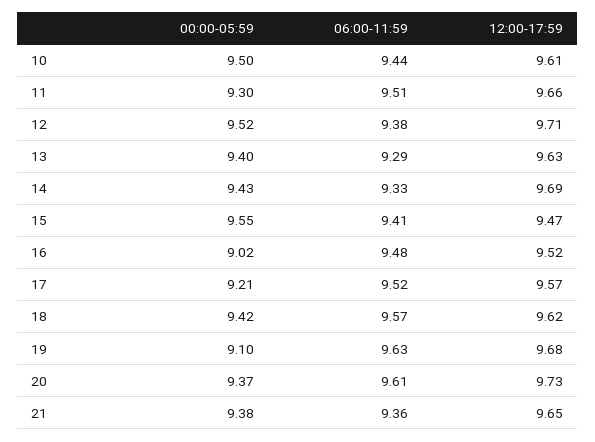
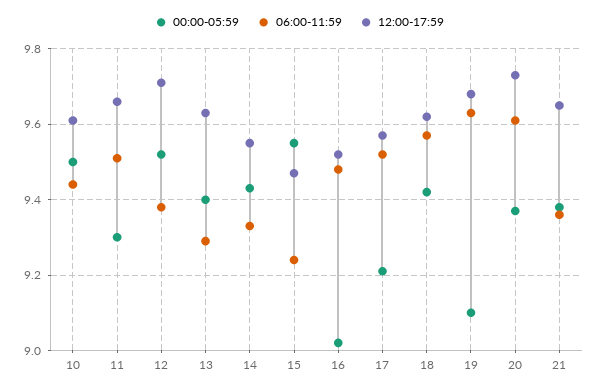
  {
    "00:00-05:59": {
      "10": 9.5,
      "11": 9.3,
      "12": 9.52,
      "13": 9.4,
      "14": 9.43,
      "15": 9.55,
      "16": 9.02,
      "17": 9.21,
      "18": 9.42,
      "19": 9.1,
      "20": 9.37,
      "21": 9.38
    },
    "06:00-11:59": {
      "10": 9.44,
      "11": 9.51,
      "12": 9.38,
      "13": 9.29,
      "14": 9.33,
-     "15": 9.41,
+     "15": 9.25,
      "16": 9.48,
      "17": 9.52,
      "18": 9.57,
      "19": 9.63,
      "20": 9.61,
      "21": 9.36
    },
    "12:00-17:59": {
      "10": 9.61,
      "11": 9.66,
      "12": 9.71,
      "13": 9.63,
-     "14": 9.69,
+     "14": 9.55,
      "15": 9.47,
      "16": 9.52,
      "17": 9.57,
      "18": 9.62,
      "19": 9.68,
      "20": 9.73,
      "21": 9.65
    }
  }

